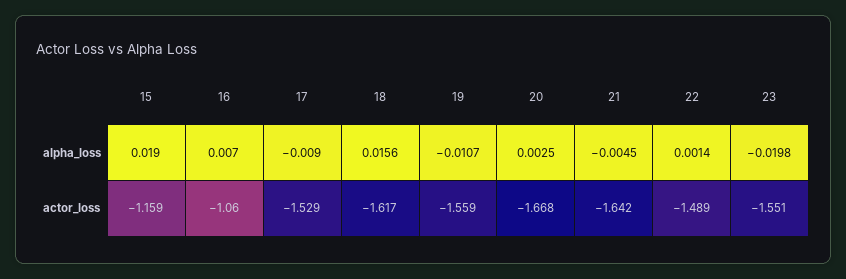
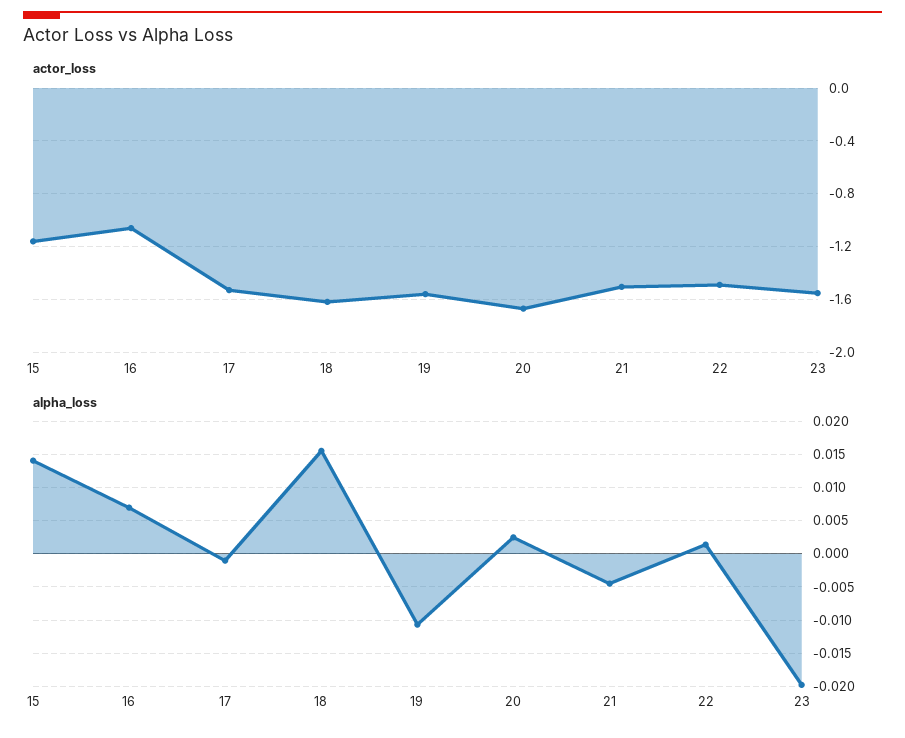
  {
    "alpha_loss": {
-     "15": 0.019,
+     "15": 0.014,
      "16": 0.007,
-     "17": -0.009,
+     "17": -0.001,
      "18": 0.0156,
      "19": -0.0107,
      "20": 0.0025,
      "21": -0.0045,
      "22": 0.0014,
      "23": -0.0198
    },
    "actor_loss": {
      "15": -1.159,
      "16": -1.06,
      "17": -1.529,
      "18": -1.617,
      "19": -1.559,
      "20": -1.668,
-     "21": -1.642,
+     "21": -1.5,
      "22": -1.489,
      "23": -1.551
    }
  }

